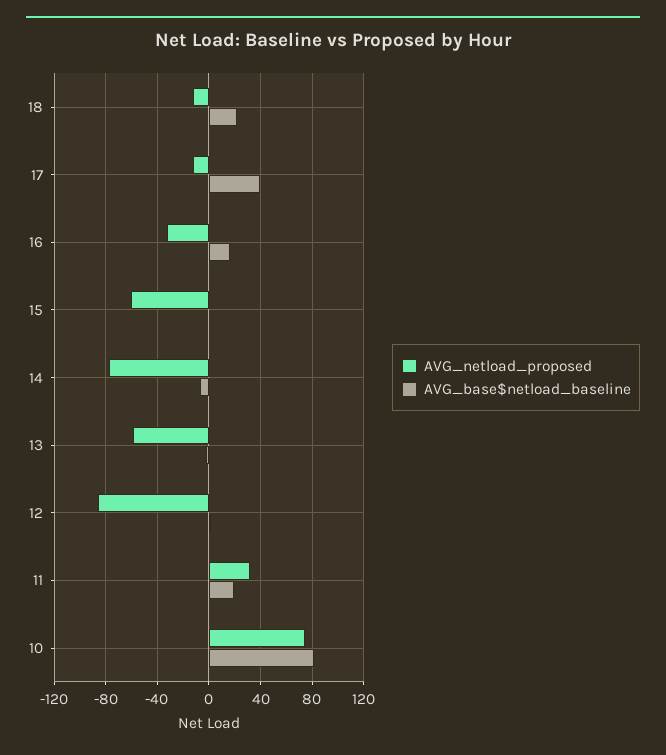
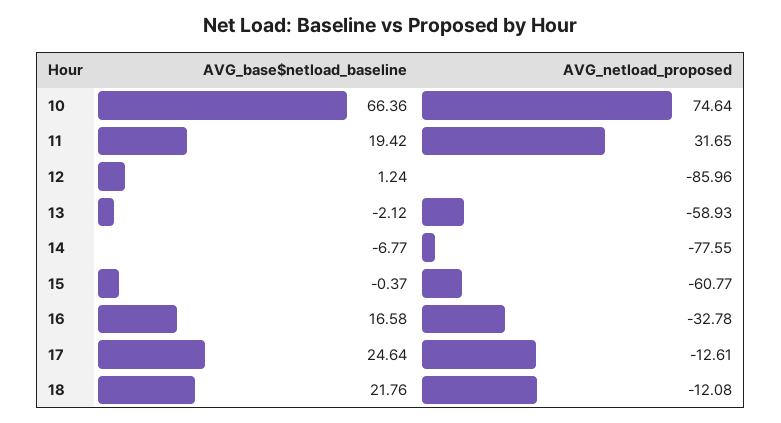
  {
    "AVG_netload_proposed": {
      "18": -12.08,
      "17": -12.61,
      "16": -32.78,
      "15": -60.77,
      "14": -77.55,
      "13": -58.93,
      "12": -85.96,
      "11": 31.65,
      "10": 74.64
    },
    "AVG_base$netload_baseline": {
      "18": 21.76,
-     "17": 40,
+     "17": 24.64,
      "16": 16.58,
      "15": -0.37,
      "14": -6.77,
      "13": -2.12,
      "12": 1.24,
      "11": 19.42,
-     "10": 80
+     "10": 66.36
    }
  }

